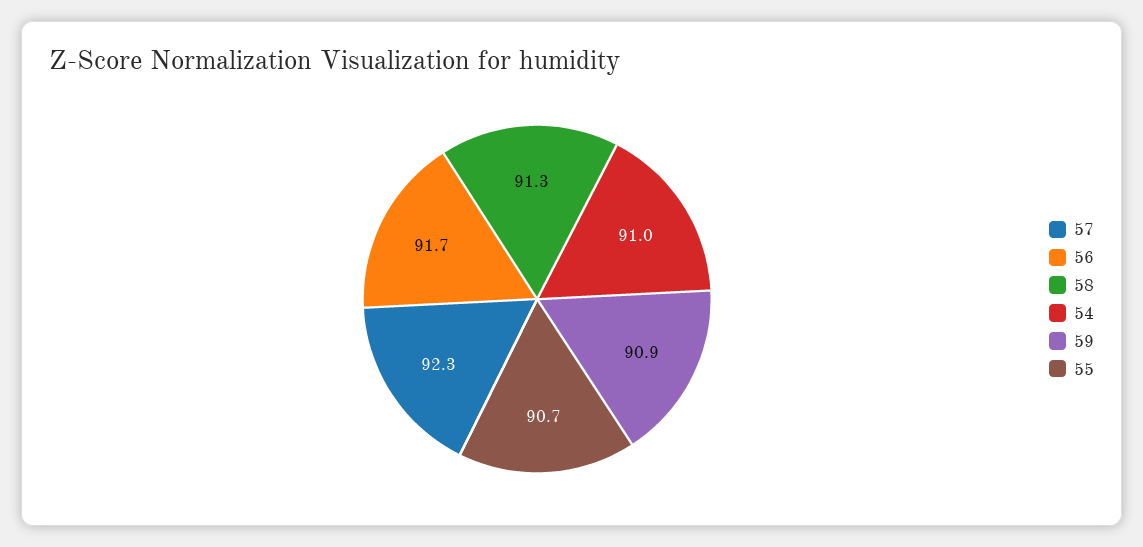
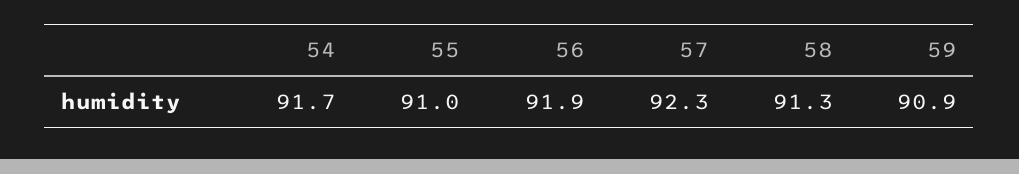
  {
    "57": 92.3,
-   "56": 91.7,
+   "56": 91.9,
    "58": 91.3,
-   "54": 91,
+   "54": 91.7,
    "59": 90.9,
-   "55": 90.7
+   "55": 91
  }

